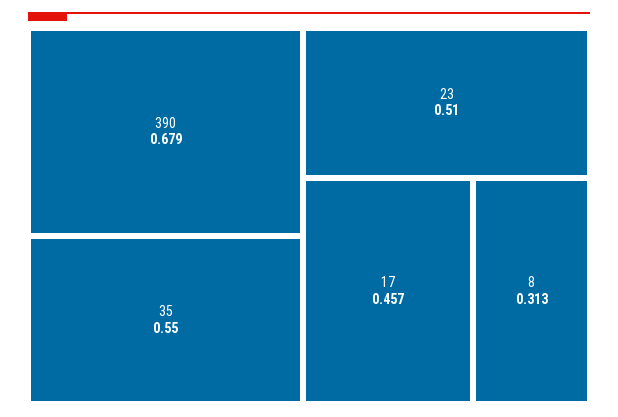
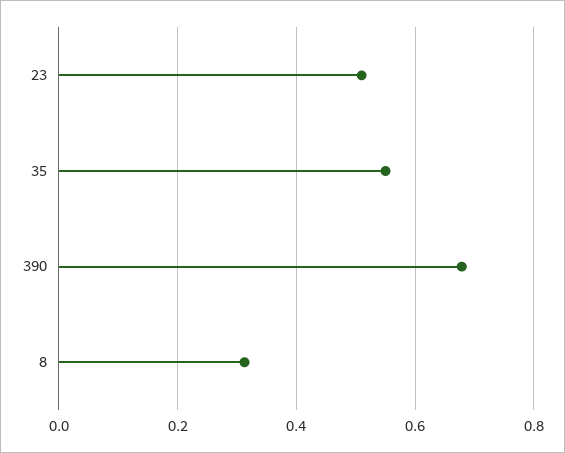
  {
    "390": 0.679,
    "35": 0.55,
    "23": 0.51,
-   "17": 0.457,
    "8": 0.313
  }

